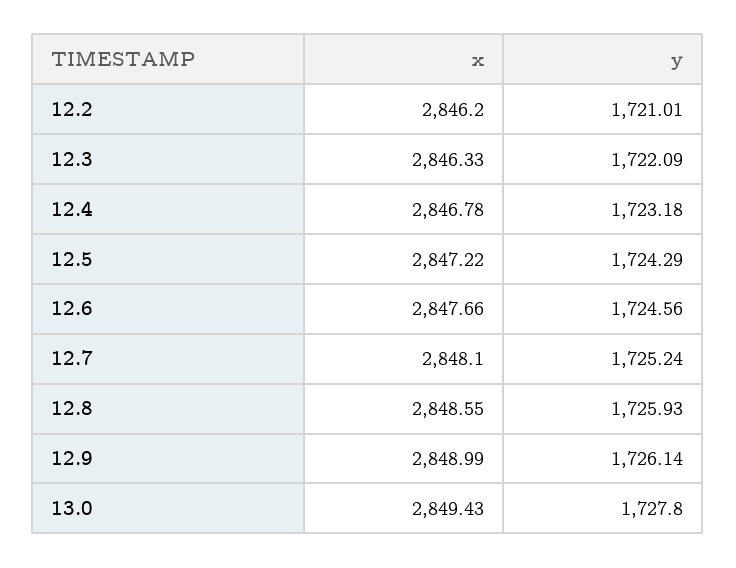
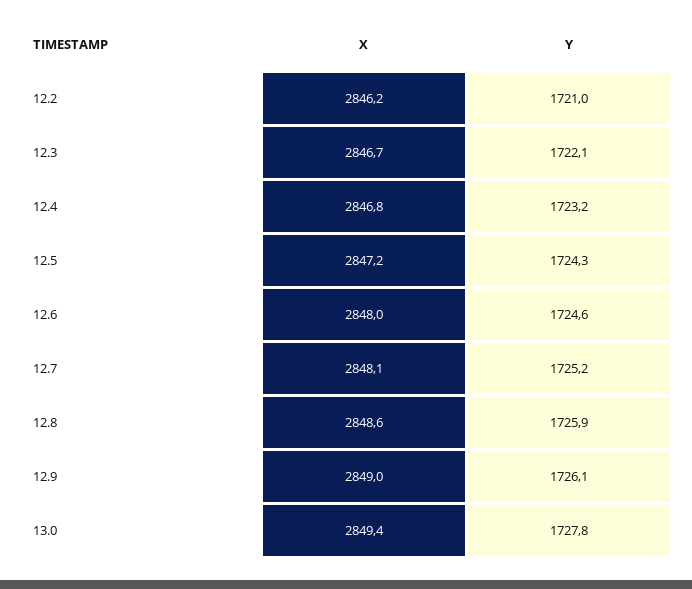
  {
    "x": {
      "12.2": 2846.2,
-     "12.3": 2846.33,
+     "12.3": 2846.7,
      "12.4": 2846.78,
      "12.5": 2847.22,
-     "12.6": 2847.66,
+     "12.6": 2848,
      "12.7": 2848.1,
      "12.8": 2848.55,
      "12.9": 2848.99,
      "13.0": 2849.43
    },
    "y": {
      "12.2": 1721.01,
      "12.3": 1722.09,
      "12.4": 1723.18,
      "12.5": 1724.29,
      "12.6": 1724.56,
      "12.7": 1725.24,
      "12.8": 1725.93,
      "12.9": 1726.14,
      "13.0": 1727.8
    }
  }

